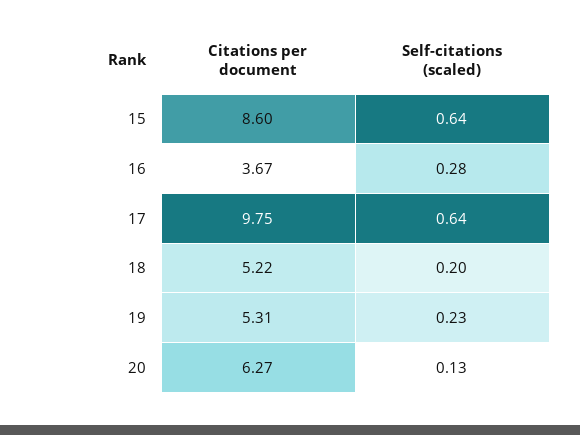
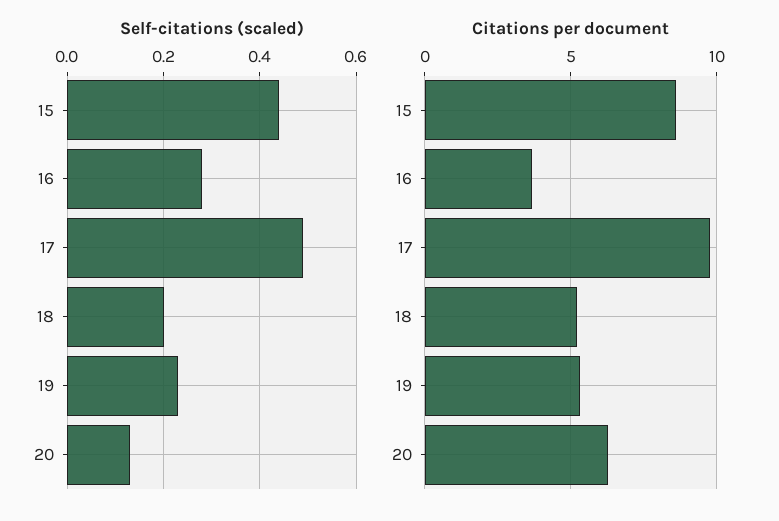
  {
    "Citations per document": {
      "15": 8.6,
      "16": 3.67,
      "17": 9.75,
      "18": 5.22,
      "19": 5.31,
      "20": 6.27
    },
    "Self-citations (scaled)": {
-     "15": 0.64,
+     "15": 0.45,
      "16": 0.28,
-     "17": 0.64,
+     "17": 0.5,
      "18": 0.2,
      "19": 0.23,
      "20": 0.13
    }
  }

